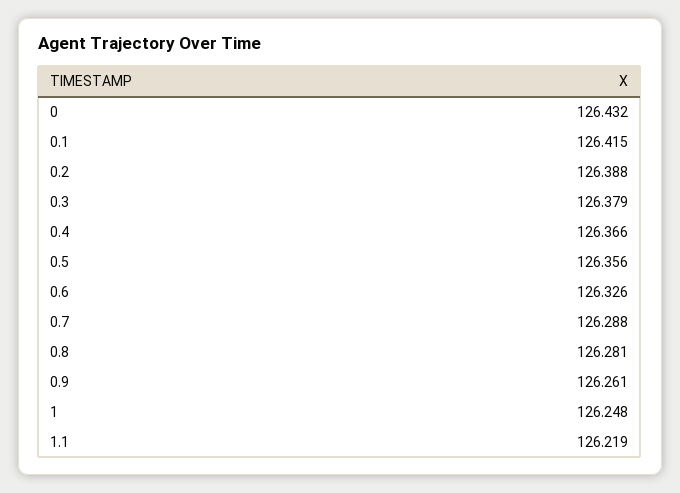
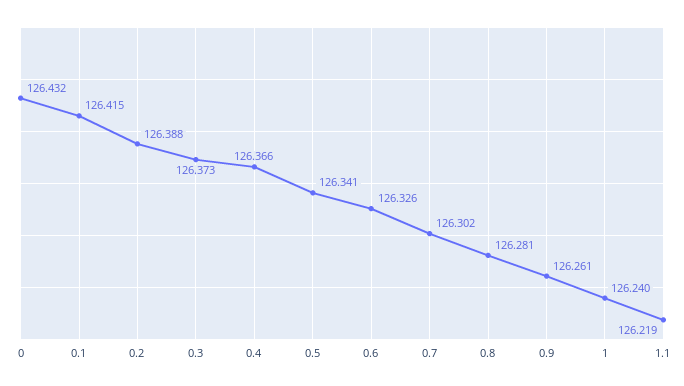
  {
    "0": 126.432,
    "0.1": 126.415,
    "0.2": 126.388,
-   "0.3": 126.379,
+   "0.3": 126.373,
    "0.4": 126.366,
-   "0.5": 126.356,
+   "0.5": 126.341,
    "0.6": 126.326,
-   "0.7": 126.288,
+   "0.7": 126.302,
    "0.8": 126.281,
    "0.9": 126.261,
-   "1": 126.248,
+   "1": 126.24,
    "1.1": 126.219
  }

